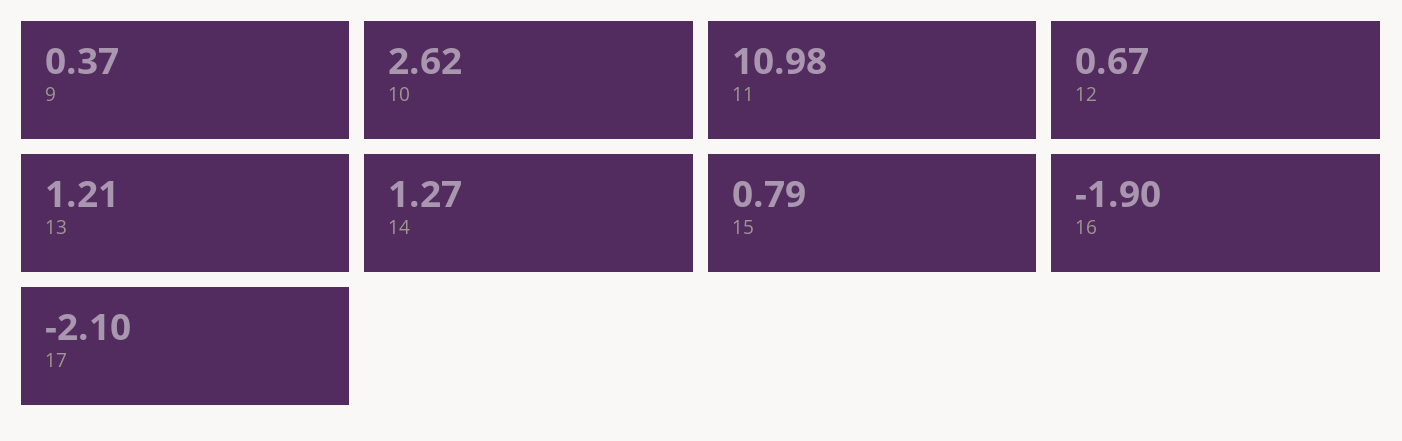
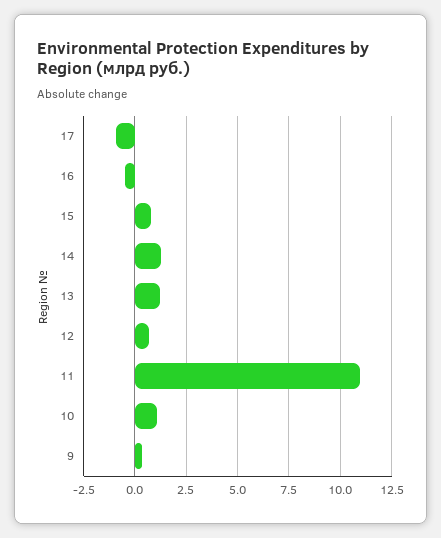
  {
    "9": 0.37,
-   "10": 2.62,
+   "10": 1,
    "11": 10.98,
    "12": 0.67,
    "13": 1.21,
    "14": 1.27,
    "15": 0.79,
-   "16": -1.9,
+   "16": -0.5,
-   "17": -2.1
+   "17": -1
  }

